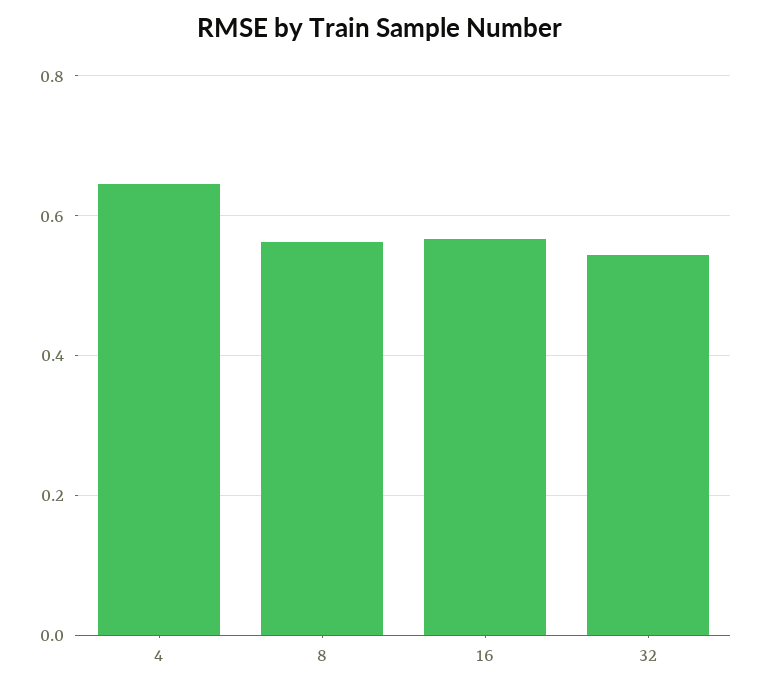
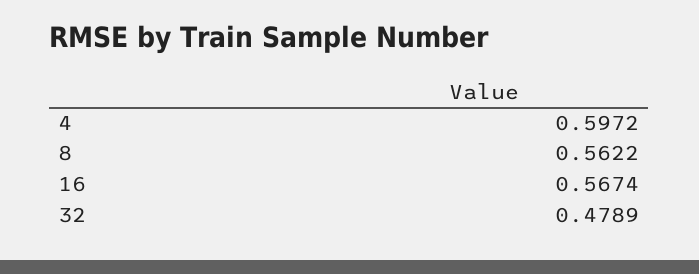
  {
-   "4": 0.64,
+   "4": 0.5972,
    "8": 0.5622,
    "16": 0.5674,
-   "32": 0.54
+   "32": 0.4789
  }

